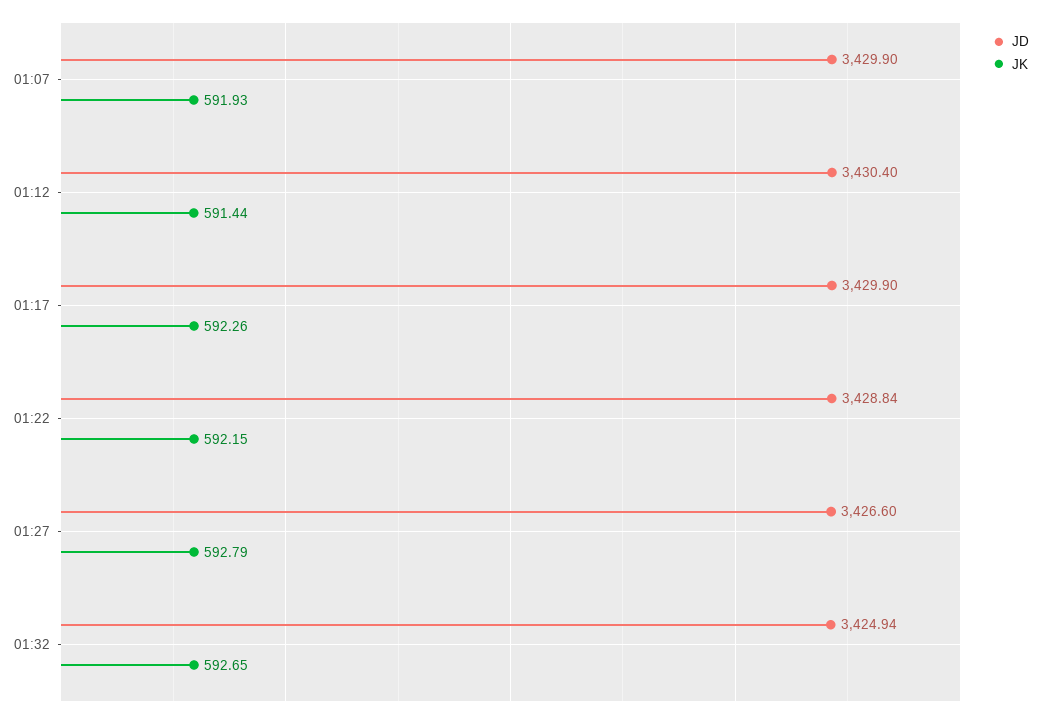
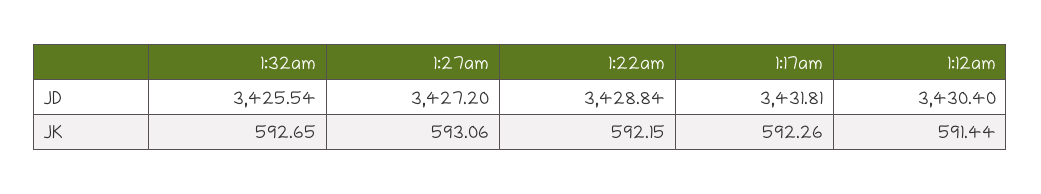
  {
    "JD": {
-     "01:07": 3429.9,
      "01:12": 3430.4,
-     "01:17": 3429.9,
+     "01:17": 3431.81,
      "01:22": 3428.84,
-     "01:27": 3426.6,
+     "01:27": 3427.2,
-     "01:32": 3424.94
+     "01:32": 3425.54
    },
    "JK": {
-     "01:07": 591.93,
      "01:12": 591.44,
      "01:17": 592.26,
      "01:22": 592.15,
-     "01:27": 592.79,
+     "01:27": 593.06,
      "01:32": 592.65
    }
  }

